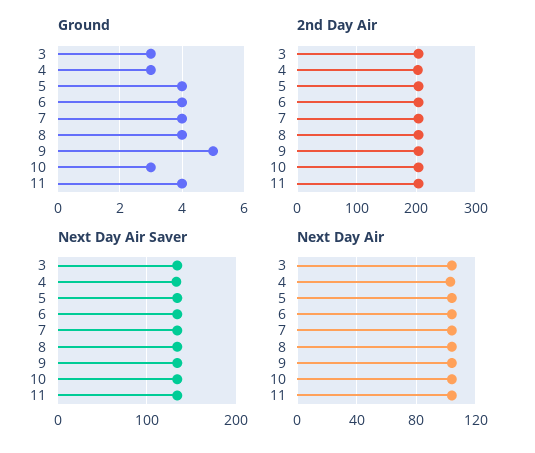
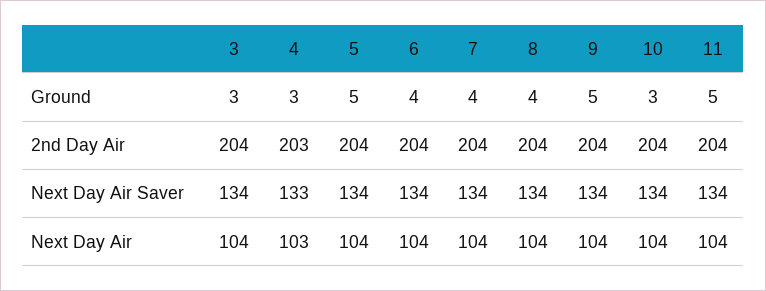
  {
    "Ground": {
      "3": 3,
      "4": 3,
-     "5": 4,
+     "5": 5,
      "6": 4,
      "7": 4,
      "8": 4,
      "9": 5,
      "10": 3,
-     "11": 4
+     "11": 5
    },
    "2nd Day Air": {
      "3": 204,
      "4": 203,
      "5": 204,
      "6": 204,
      "7": 204,
      "8": 204,
      "9": 204,
      "10": 204,
      "11": 204
    },
    "Next Day Air Saver": {
      "3": 134,
      "4": 133,
      "5": 134,
      "6": 134,
      "7": 134,
      "8": 134,
      "9": 134,
      "10": 134,
      "11": 134
    },
    "Next Day Air": {
      "3": 104,
      "4": 103,
      "5": 104,
      "6": 104,
      "7": 104,
      "8": 104,
      "9": 104,
      "10": 104,
      "11": 104
    }
  }

